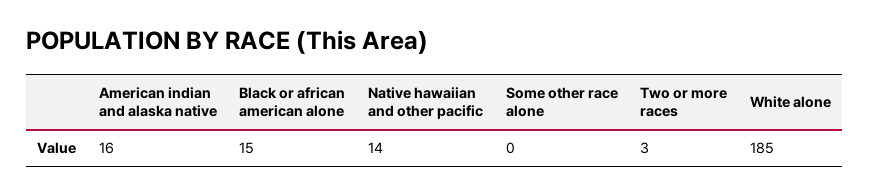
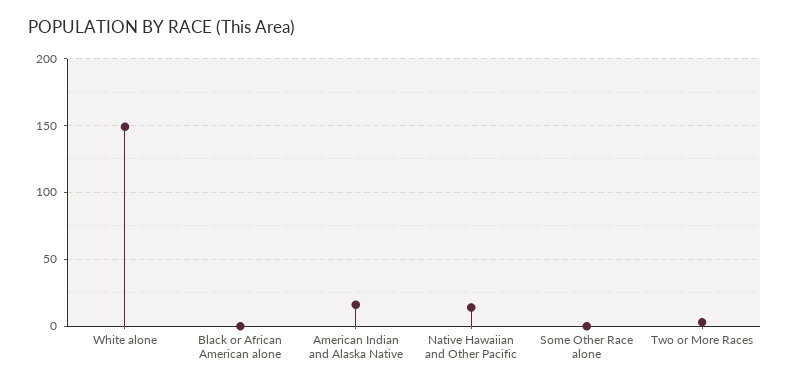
  {
    "American indian and alaska native": 16,
-   "Black or african american alone": 15,
+   "Black or african american alone": 0,
    "Native hawaiian and other pacific": 14,
    "Some other race alone": 0,
    "Two or more races": 3,
-   "White alone": 185
+   "White alone": 150
  }

